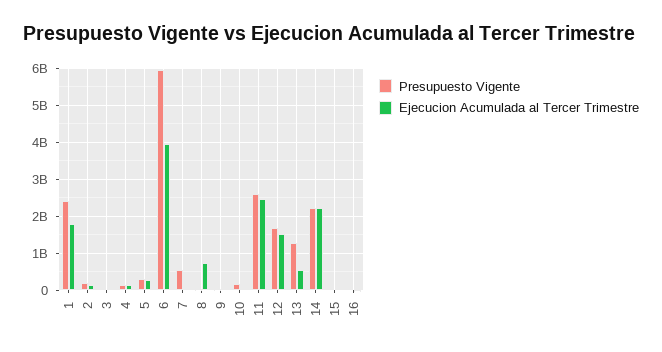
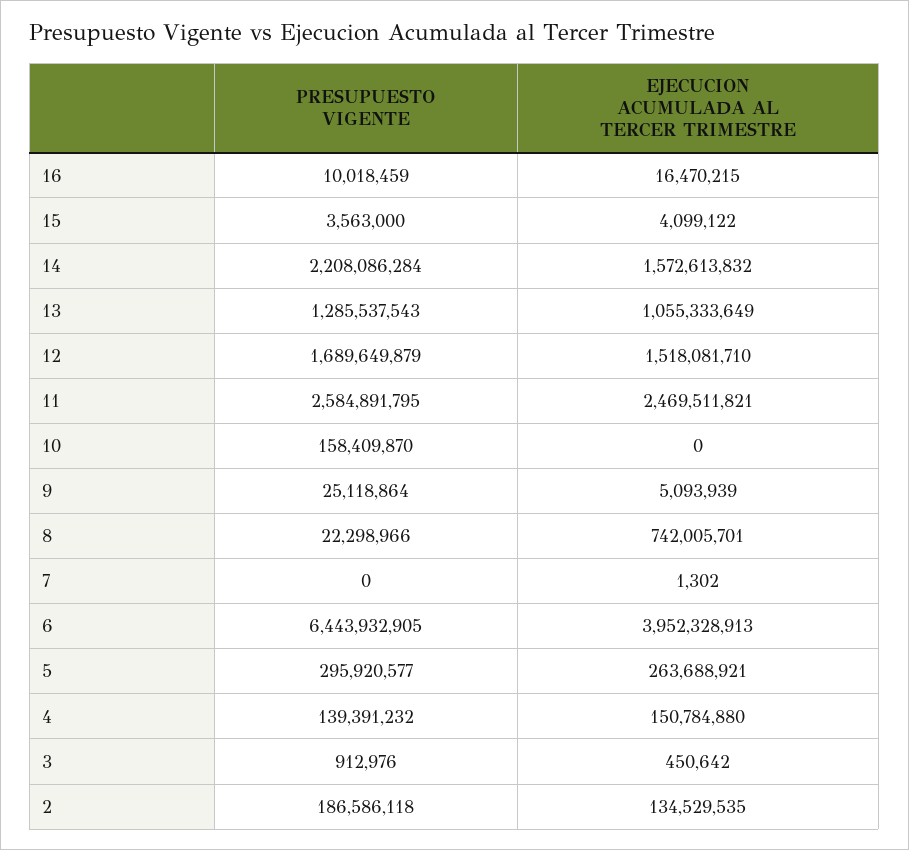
  {
    "Presupuesto Vigente": {
-     "1": 2400000000,
      "2": 186586118,
      "3": 912976,
      "4": 139391232,
      "5": 295920577,
-     "6": 6000000000,
+     "6": 6443932905,
-     "7": 600000000,
+     "7": 0,
      "8": 22298966,
      "9": 25118864,
      "10": 158409870,
      "11": 2584891795,
      "12": 1689649879,
      "13": 1285537543,
      "14": 2208086284,
      "15": 3563000,
      "16": 10018459
    },
    "Ejecucion Acumulada al Tercer Trimestre": {
-     "1": 1800000000,
      "2": 134529535,
      "3": 450642,
      "4": 150784880,
      "5": 263688921,
      "6": 3952328913,
      "7": 1302,
      "8": 742005701,
      "9": 5093939,
      "10": 0,
      "11": 2469511821,
      "12": 1518081710,
-     "13": 600000000,
+     "13": 1055333649,
-     "14": 2200000000,
+     "14": 1572613832,
      "15": 4099122,
      "16": 16470215
    }
  }

